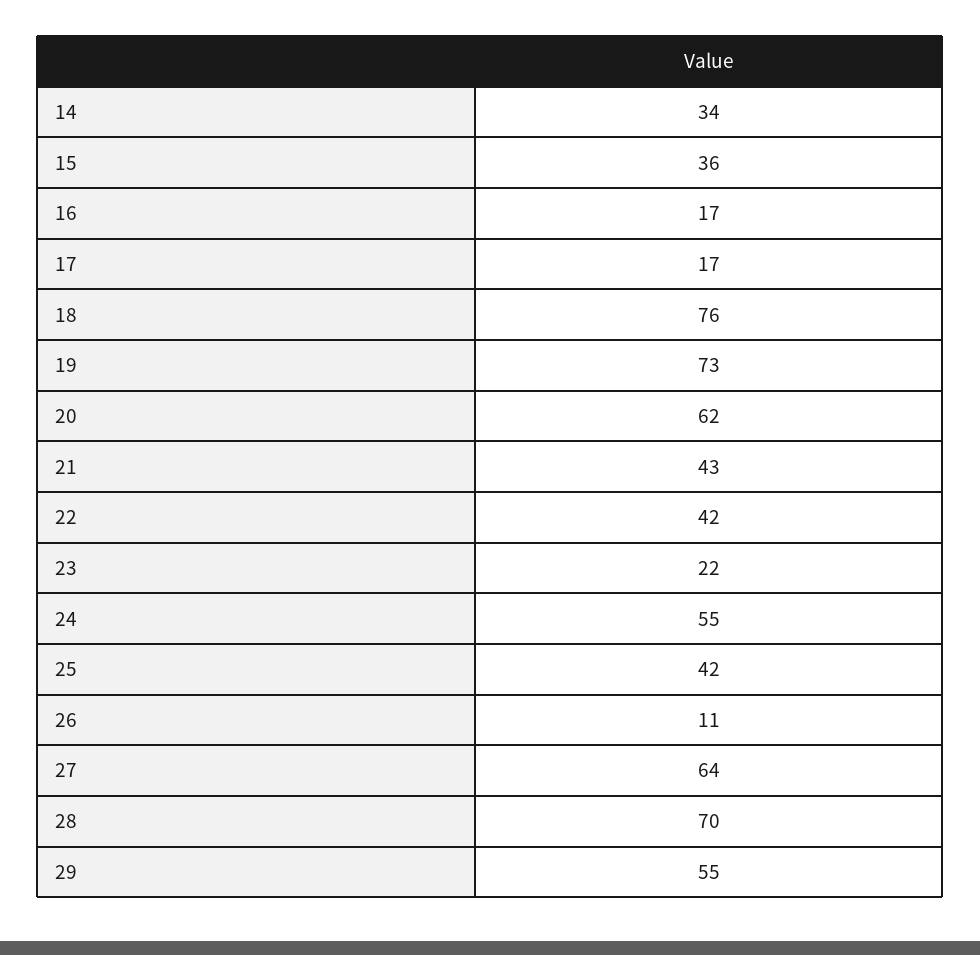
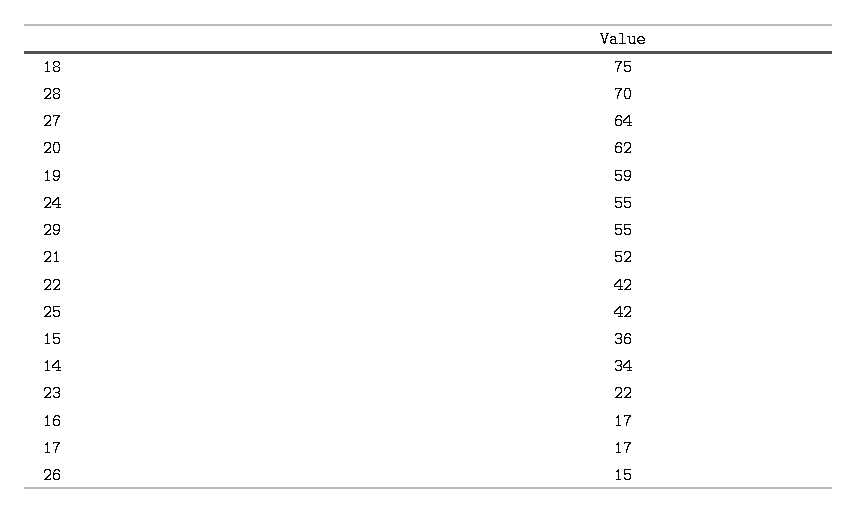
  {
    "14": 34,
    "15": 36,
    "16": 17,
    "17": 17,
-   "18": 76,
+   "18": 75,
-   "19": 73,
+   "19": 59,
    "20": 62,
-   "21": 43,
+   "21": 52,
    "22": 42,
    "23": 22,
    "24": 55,
    "25": 42,
-   "26": 11,
+   "26": 15,
    "27": 64,
    "28": 70,
    "29": 55
  }

